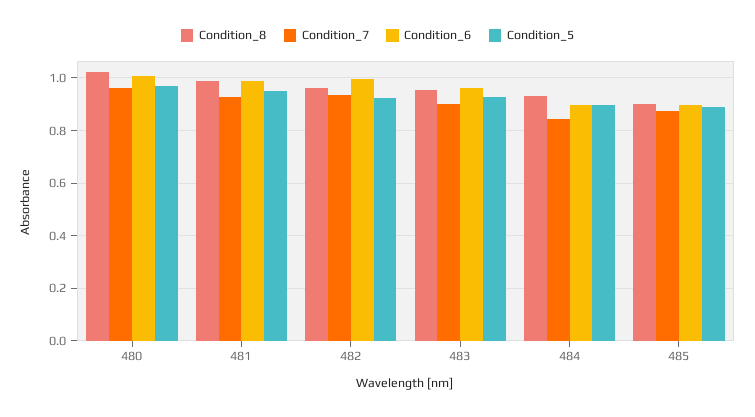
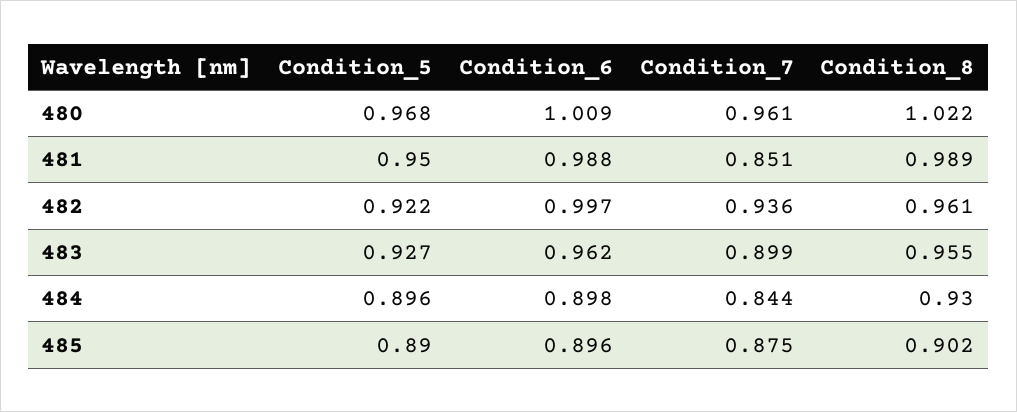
  {
    "Condition_8": {
      "480": 1.022,
      "481": 0.989,
      "482": 0.961,
      "483": 0.955,
      "484": 0.93,
      "485": 0.902
    },
    "Condition_7": {
      "480": 0.961,
-     "481": 0.925,
+     "481": 0.851,
      "482": 0.936,
      "483": 0.899,
      "484": 0.844,
      "485": 0.875
    },
    "Condition_6": {
      "480": 1.009,
      "481": 0.988,
      "482": 0.997,
      "483": 0.962,
      "484": 0.898,
      "485": 0.896
    },
    "Condition_5": {
      "480": 0.968,
      "481": 0.95,
      "482": 0.922,
      "483": 0.927,
      "484": 0.896,
      "485": 0.89
    }
  }

